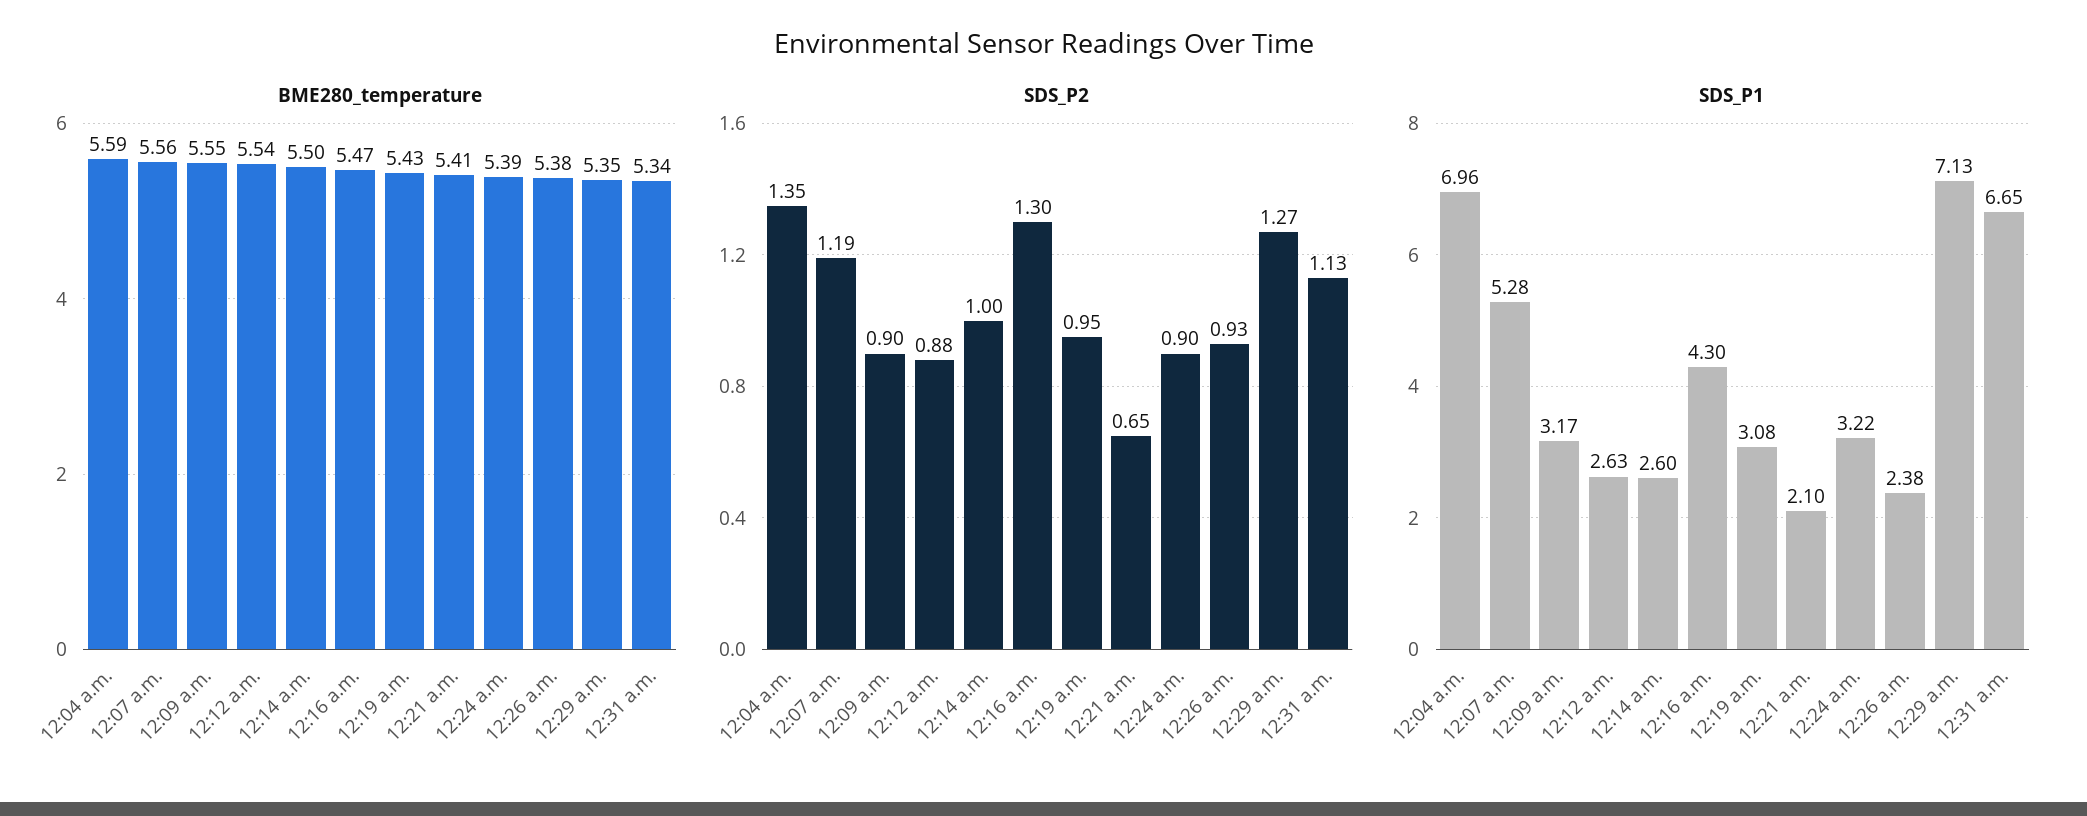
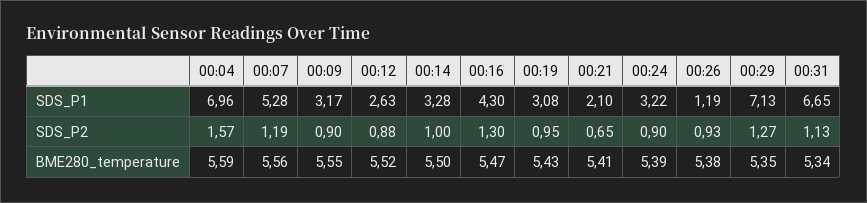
  {
    "BME280_temperature": {
      "12:04 a.m.": 5.59,
      "12:07 a.m.": 5.56,
      "12:09 a.m.": 5.55,
-     "12:12 a.m.": 5.54,
+     "12:12 a.m.": 5.52,
      "12:14 a.m.": 5.5,
      "12:16 a.m.": 5.47,
      "12:19 a.m.": 5.43,
      "12:21 a.m.": 5.41,
      "12:24 a.m.": 5.39,
      "12:26 a.m.": 5.38,
      "12:29 a.m.": 5.35,
      "12:31 a.m.": 5.34
    },
    "SDS_P2": {
-     "12:04 a.m.": 1.35,
+     "12:04 a.m.": 1.57,
      "12:07 a.m.": 1.19,
      "12:09 a.m.": 0.9,
      "12:12 a.m.": 0.88,
      "12:14 a.m.": 1,
      "12:16 a.m.": 1.3,
      "12:19 a.m.": 0.95,
      "12:21 a.m.": 0.65,
      "12:24 a.m.": 0.9,
      "12:26 a.m.": 0.93,
      "12:29 a.m.": 1.27,
      "12:31 a.m.": 1.13
    },
    "SDS_P1": {
      "12:04 a.m.": 6.96,
      "12:07 a.m.": 5.28,
      "12:09 a.m.": 3.17,
      "12:12 a.m.": 2.63,
-     "12:14 a.m.": 2.6,
+     "12:14 a.m.": 3.28,
      "12:16 a.m.": 4.3,
      "12:19 a.m.": 3.08,
      "12:21 a.m.": 2.1,
      "12:24 a.m.": 3.22,
-     "12:26 a.m.": 2.38,
+     "12:26 a.m.": 1.19,
      "12:29 a.m.": 7.13,
      "12:31 a.m.": 6.65
    }
  }

